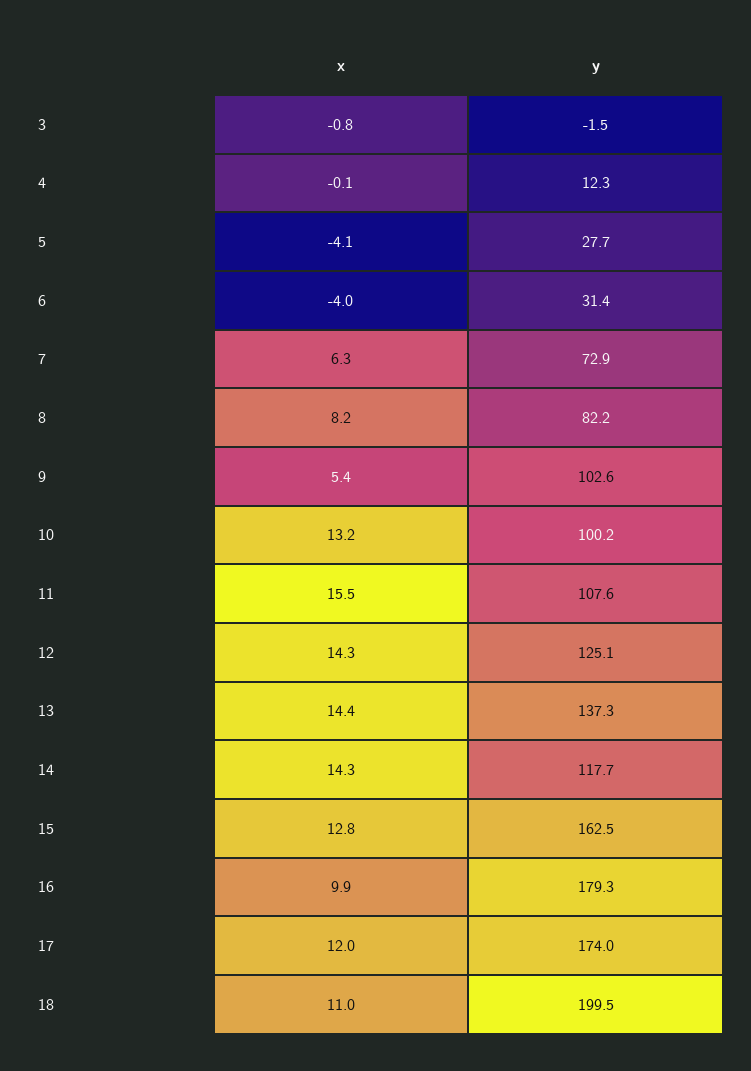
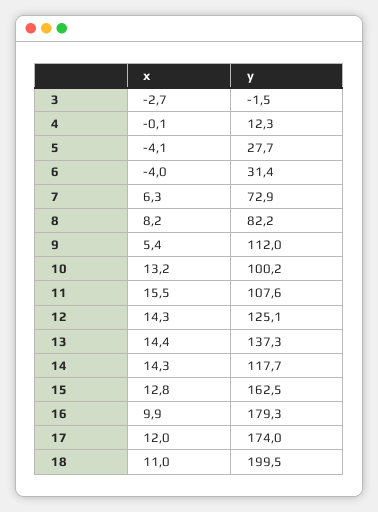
  {
    "x": {
-     "3": -0.8,
+     "3": -2.7,
      "4": -0.1,
      "5": -4.1,
      "6": -4,
      "7": 6.3,
      "8": 8.2,
      "9": 5.4,
      "10": 13.2,
      "11": 15.5,
      "12": 14.3,
      "13": 14.4,
      "14": 14.3,
      "15": 12.8,
      "16": 9.9,
      "17": 12,
      "18": 11
    },
    "y": {
      "3": -1.5,
      "4": 12.3,
      "5": 27.7,
      "6": 31.4,
      "7": 72.9,
      "8": 82.2,
-     "9": 102.6,
+     "9": 112,
      "10": 100.2,
      "11": 107.6,
      "12": 125.1,
      "13": 137.3,
      "14": 117.7,
      "15": 162.5,
      "16": 179.3,
      "17": 174,
      "18": 199.5
    }
  }

